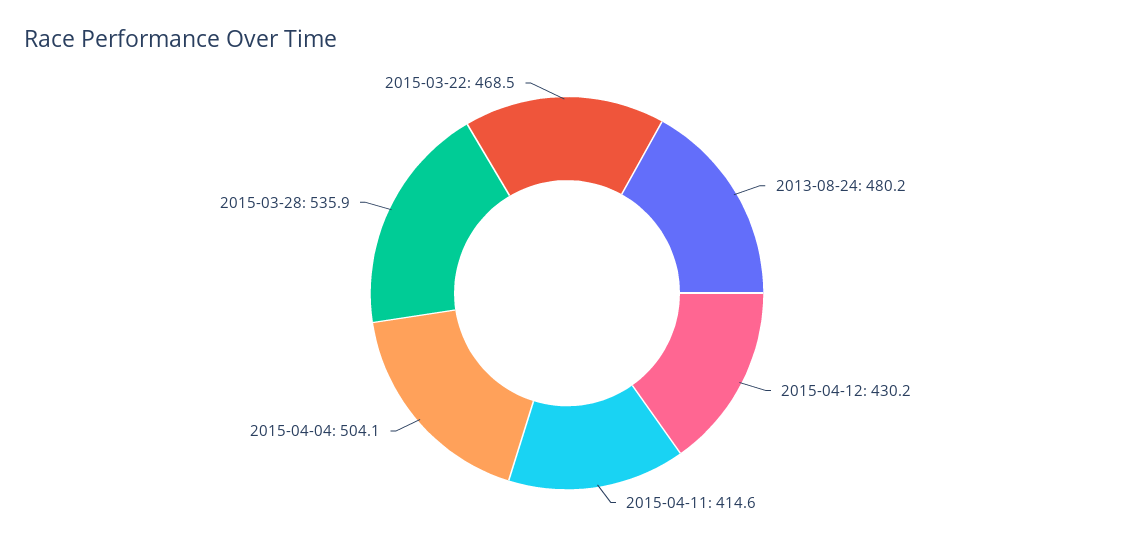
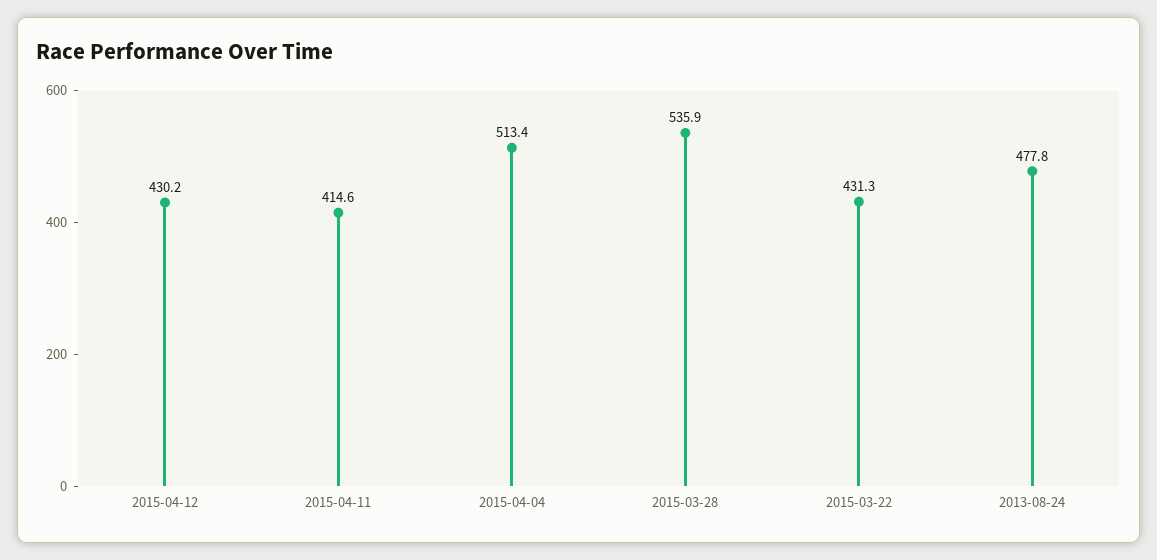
  {
-   "2013-08-24": 480.2,
+   "2013-08-24": 477.8,
    "2015-04-12": 430.2,
    "2015-04-11": 414.6,
-   "2015-04-04": 504.1,
+   "2015-04-04": 513.4,
    "2015-03-28": 535.9,
-   "2015-03-22": 468.5
+   "2015-03-22": 431.3
  }

